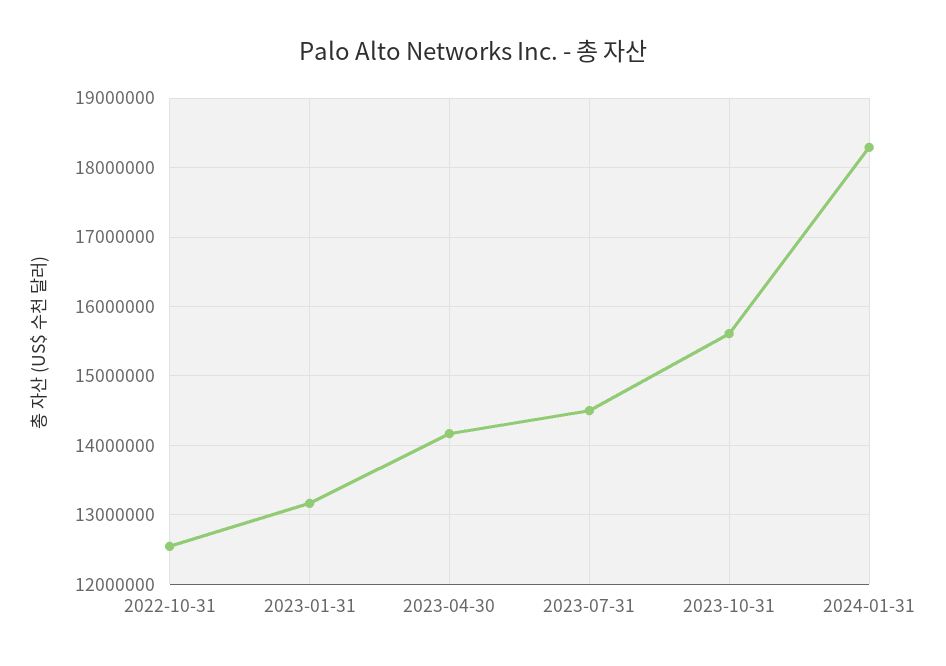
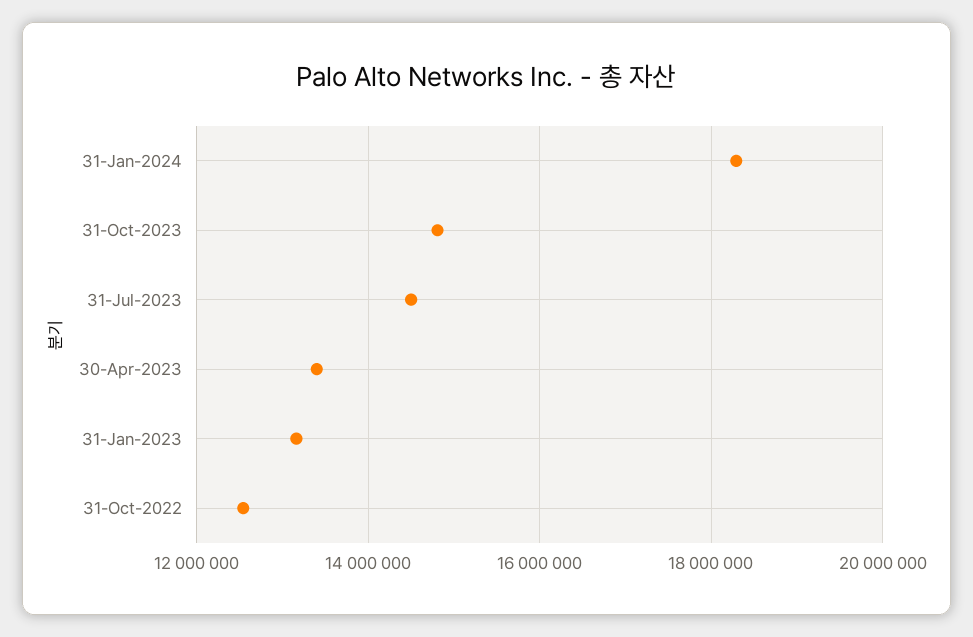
  {
    "2022-10-31": 12500000,
    "2023-01-31": 13200000,
-   "2023-04-30": 14200000,
+   "2023-04-30": 13400000,
    "2023-07-31": 14500000,
-   "2023-10-31": 15600000,
+   "2023-10-31": 14800000,
    "2024-01-31": 18300000
  }

